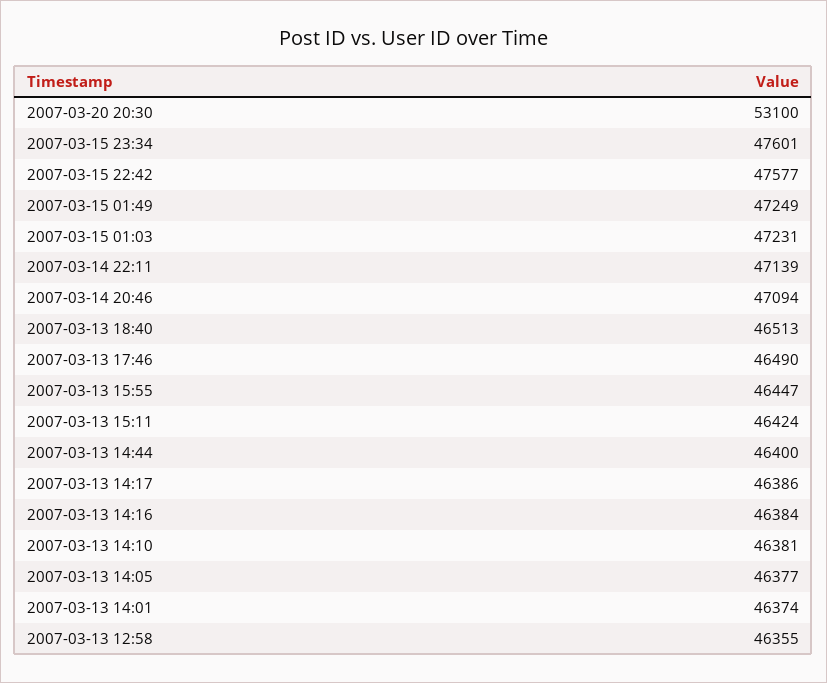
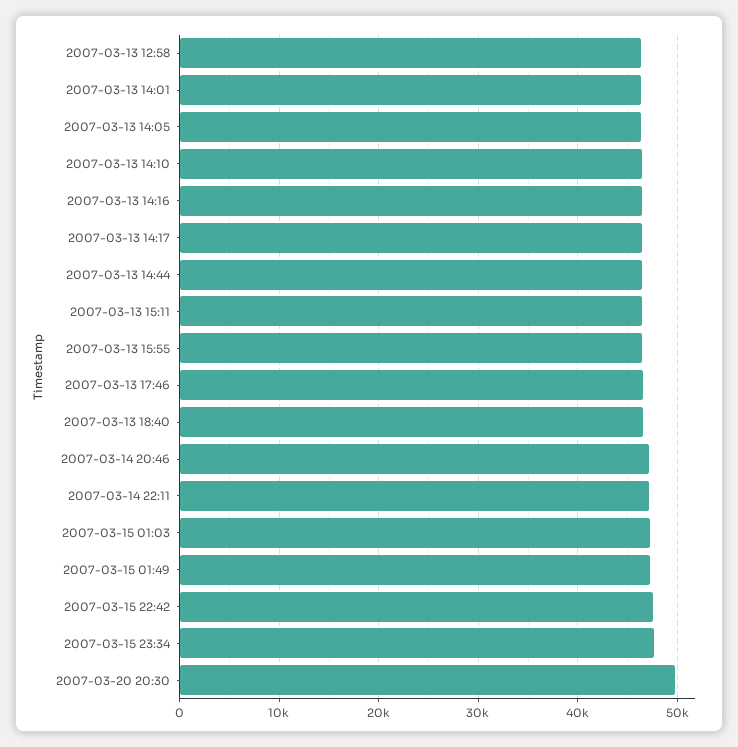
  {
-   "2007-03-20 20:30": 53100,
+   "2007-03-20 20:30": 50000,
    "2007-03-15 23:34": 47601,
    "2007-03-15 22:42": 47577,
    "2007-03-15 01:49": 47249,
    "2007-03-15 01:03": 47231,
    "2007-03-14 22:11": 47139,
    "2007-03-14 20:46": 47094,
    "2007-03-13 18:40": 46513,
    "2007-03-13 17:46": 46490,
    "2007-03-13 15:55": 46447,
    "2007-03-13 15:11": 46424,
    "2007-03-13 14:44": 46400,
    "2007-03-13 14:17": 46386,
    "2007-03-13 14:16": 46384,
    "2007-03-13 14:10": 46381,
    "2007-03-13 14:05": 46377,
    "2007-03-13 14:01": 46374,
    "2007-03-13 12:58": 46355
  }

